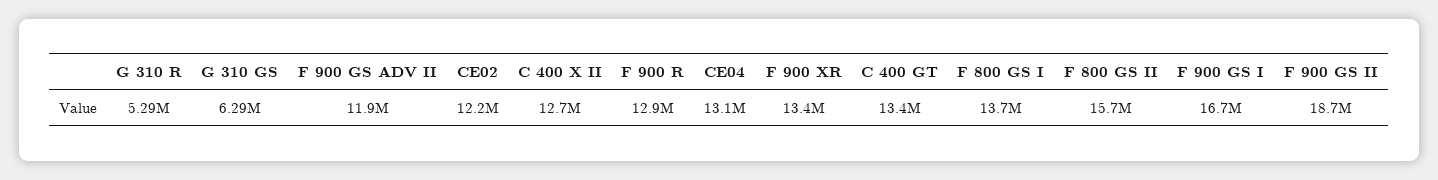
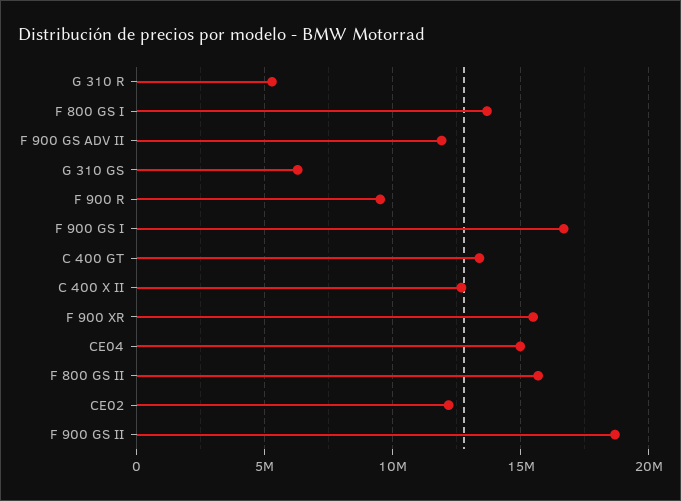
  {
    "G 310 R": 5290000,
    "G 310 GS": 6290000,
    "F 900 GS ADV II": 11900000,
    "CE02": 12200000,
    "C 400 X II": 12700000,
-   "F 900 R": 12900000,
+   "F 900 R": 9500000,
-   "CE04": 13100000,
+   "CE04": 15000000,
-   "F 900 XR": 13400000,
+   "F 900 XR": 15500000,
    "C 400 GT": 13400000,
    "F 800 GS I": 13700000,
    "F 800 GS II": 15700000,
    "F 900 GS I": 16700000,
    "F 900 GS II": 18700000
  }

